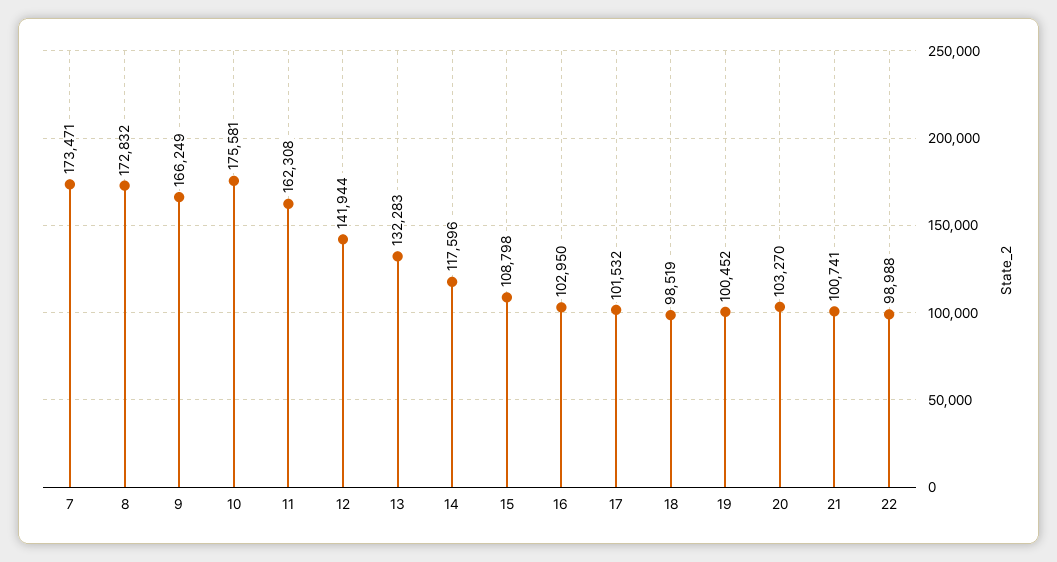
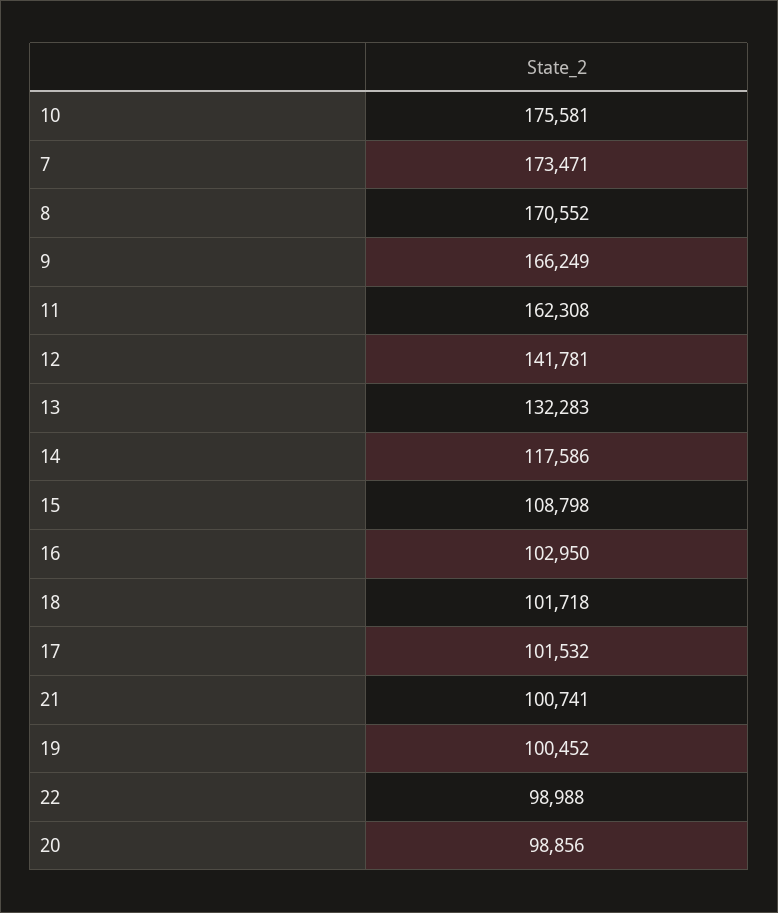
  {
    "7": 173471,
-   "8": 172832,
+   "8": 170552,
    "9": 166249,
    "10": 175581,
    "11": 162308,
-   "12": 141944,
+   "12": 141781,
    "13": 132283,
-   "14": 117596,
+   "14": 117586,
    "15": 108798,
    "16": 102950,
    "17": 101532,
-   "18": 98519,
+   "18": 101718,
    "19": 100452,
-   "20": 103270,
+   "20": 98856,
    "21": 100741,
    "22": 98988
  }

